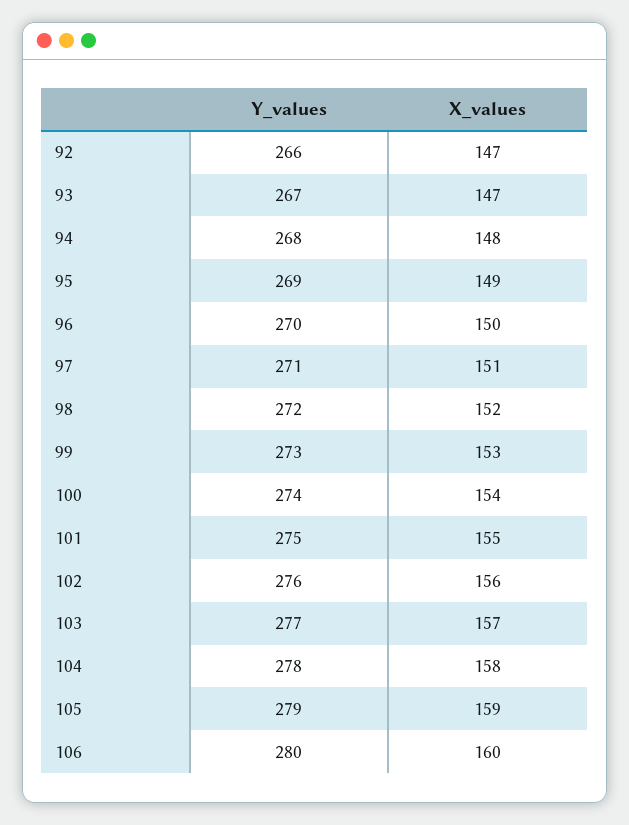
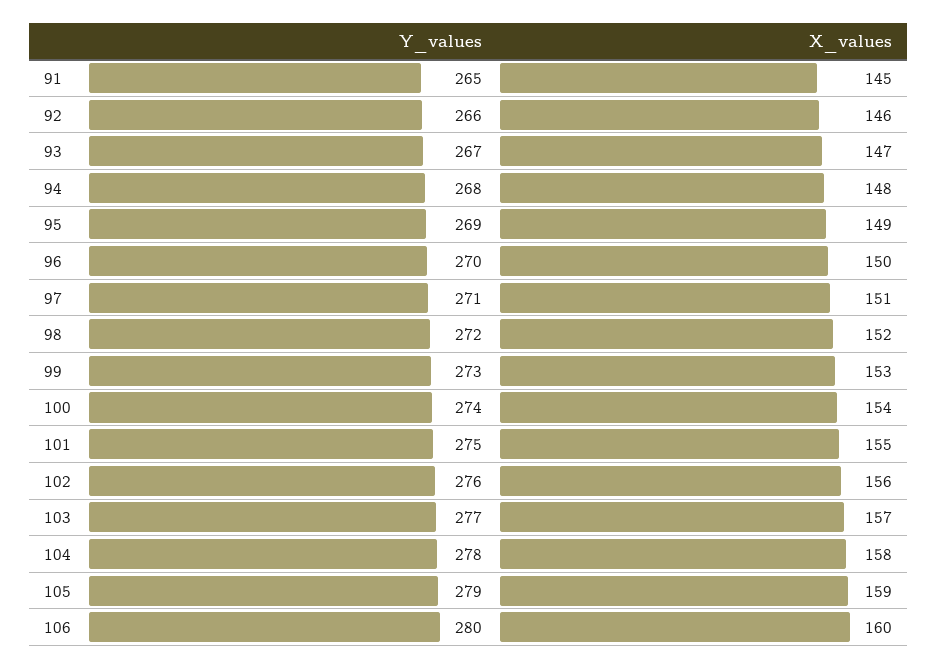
  {
    "Y_values": {
      "92": 266,
      "93": 267,
      "94": 268,
      "95": 269,
      "96": 270,
      "97": 271,
      "98": 272,
      "99": 273,
      "100": 274,
      "101": 275,
      "102": 276,
      "103": 277,
      "104": 278,
      "105": 279,
-     "106": 280
+     "106": 280,
+     "91": 265
    },
    "X_values": {
-     "92": 147,
+     "92": 146,
      "93": 147,
      "94": 148,
      "95": 149,
      "96": 150,
      "97": 151,
      "98": 152,
      "99": 153,
      "100": 154,
      "101": 155,
      "102": 156,
      "103": 157,
      "104": 158,
      "105": 159,
-     "106": 160
+     "106": 160,
+     "91": 145
    }
  }

